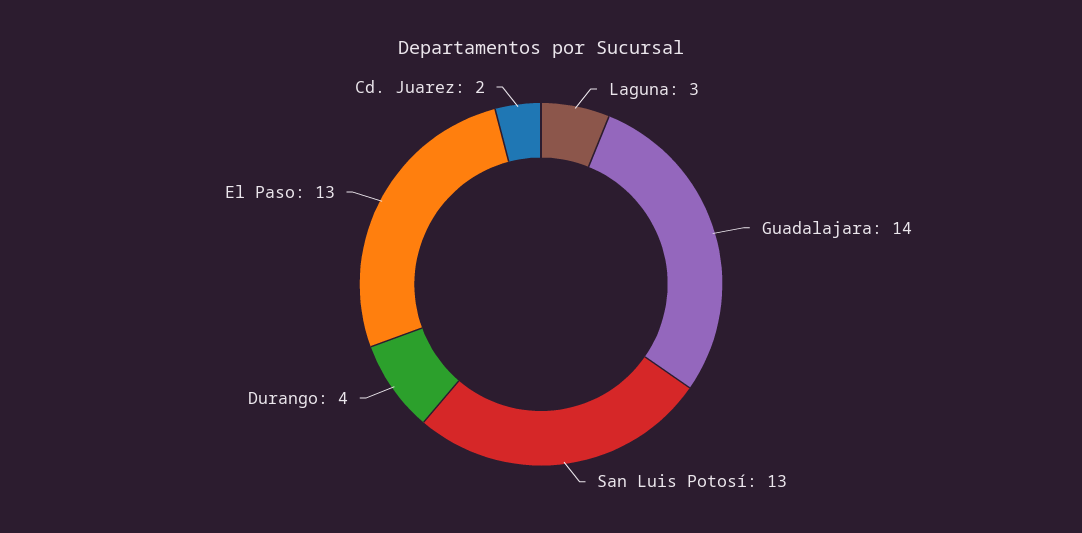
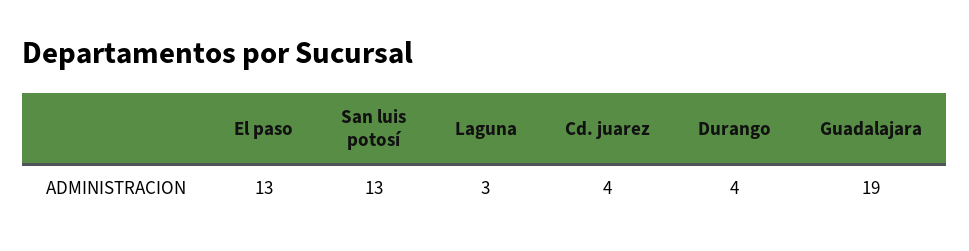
  {
    "Laguna": 3,
-   "Guadalajara": 14,
+   "Guadalajara": 19,
    "San Luis Potosí": 13,
    "Durango": 4,
    "El Paso": 13,
-   "Cd. Juarez": 2
+   "Cd. Juarez": 4
  }

